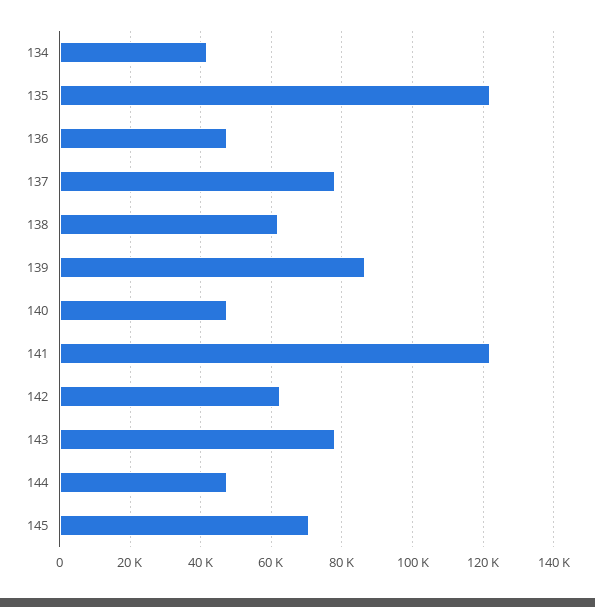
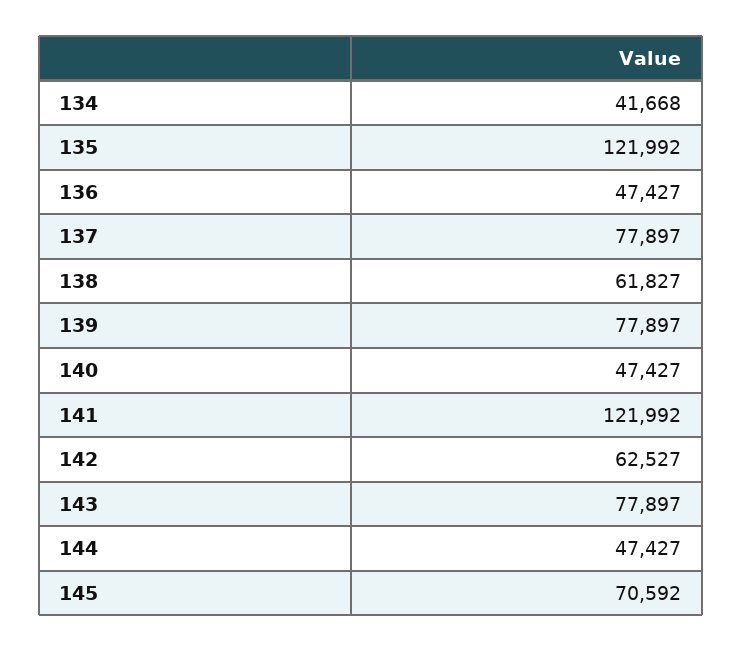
  {
    "134": 41668,
    "135": 121992,
    "136": 47427,
    "137": 77897,
    "138": 61827,
-   "139": 86000,
+   "139": 77897,
    "140": 47427,
    "141": 121992,
    "142": 62527,
    "143": 77897,
    "144": 47427,
    "145": 70592
  }

